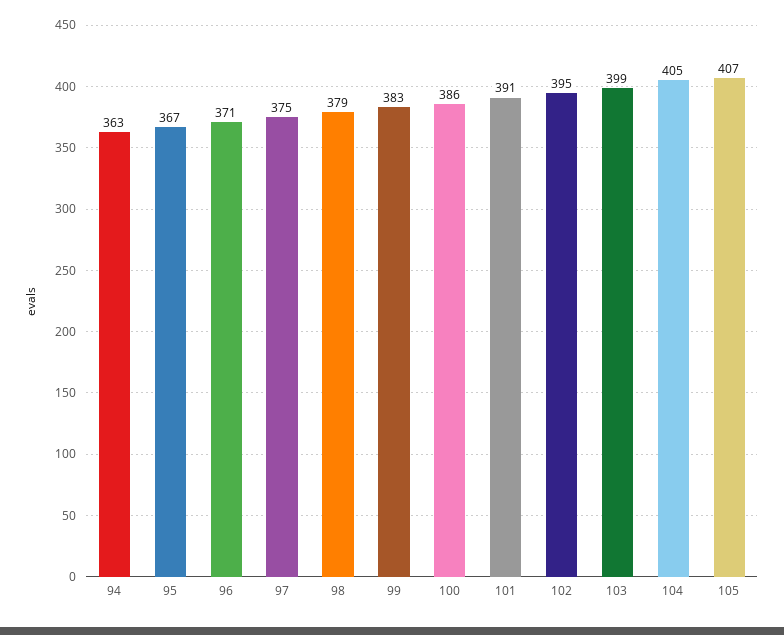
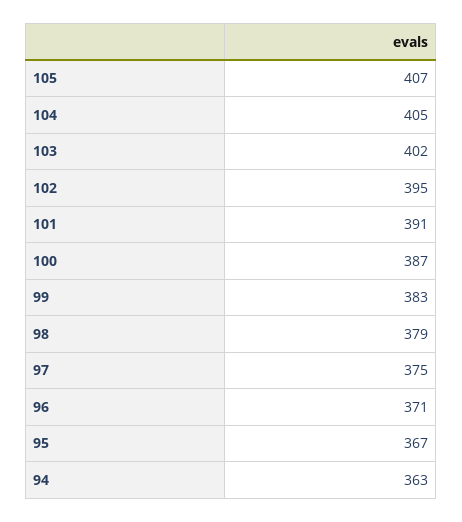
  {
    "94": 363,
    "95": 367,
    "96": 371,
    "97": 375,
    "98": 379,
    "99": 383,
-   "100": 386,
+   "100": 387,
    "101": 391,
    "102": 395,
-   "103": 399,
+   "103": 402,
    "104": 405,
    "105": 407
  }

